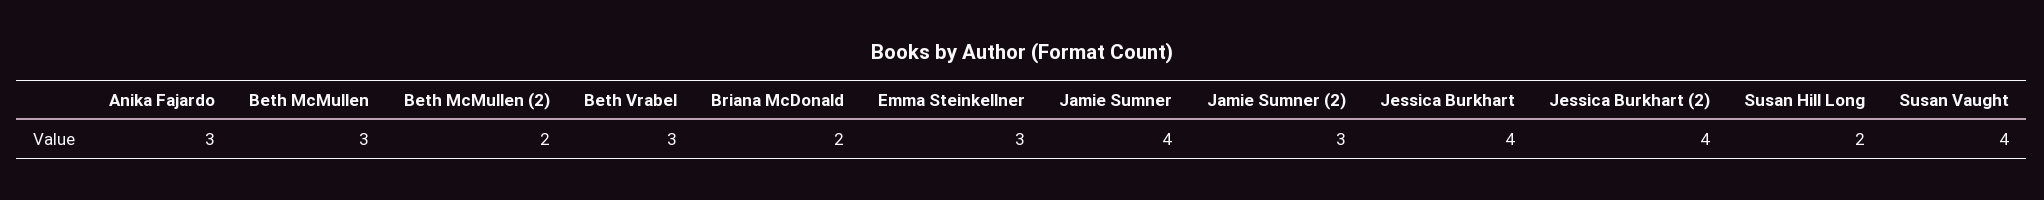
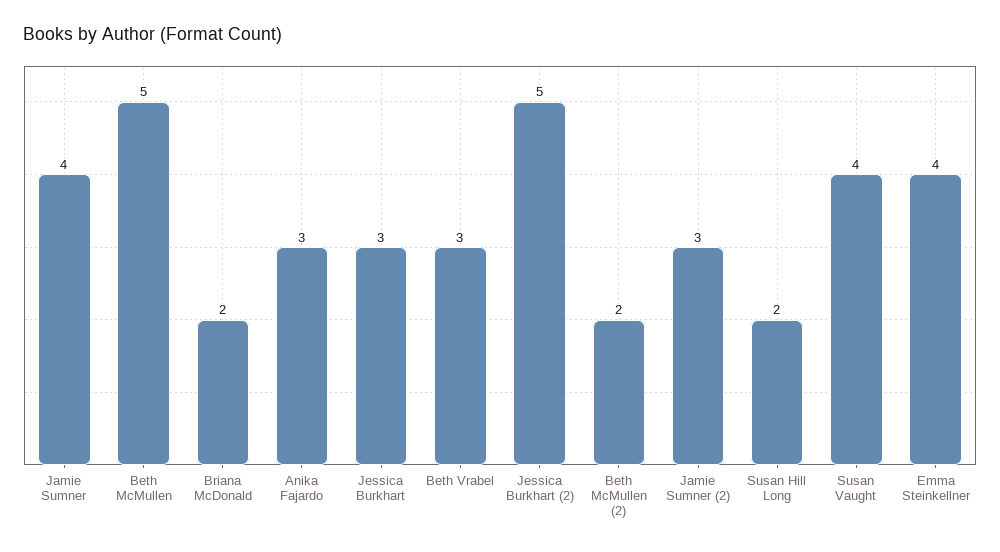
  {
    "Anika Fajardo": 3,
-   "Beth McMullen": 3,
+   "Beth McMullen": 5,
    "Beth McMullen (2)": 2,
    "Beth Vrabel": 3,
    "Briana McDonald": 2,
-   "Emma Steinkellner": 3,
+   "Emma Steinkellner": 4,
    "Jamie Sumner": 4,
    "Jamie Sumner (2)": 3,
-   "Jessica Burkhart": 4,
+   "Jessica Burkhart": 3,
-   "Jessica Burkhart (2)": 4,
+   "Jessica Burkhart (2)": 5,
    "Susan Hill Long": 2,
    "Susan Vaught": 4
  }

